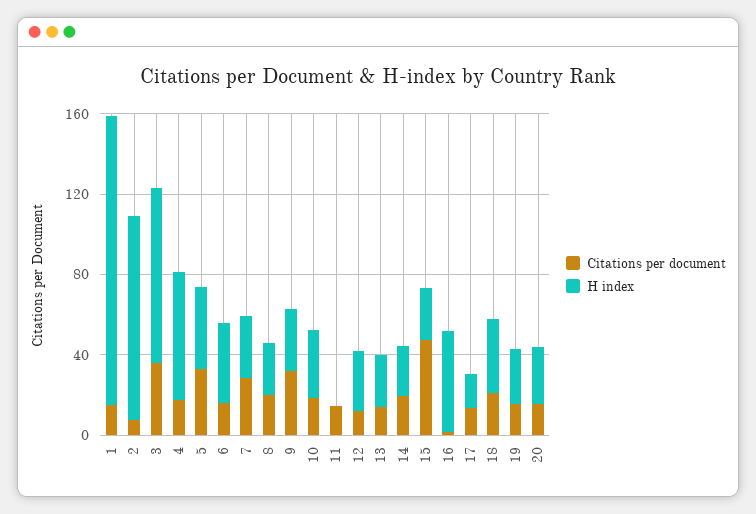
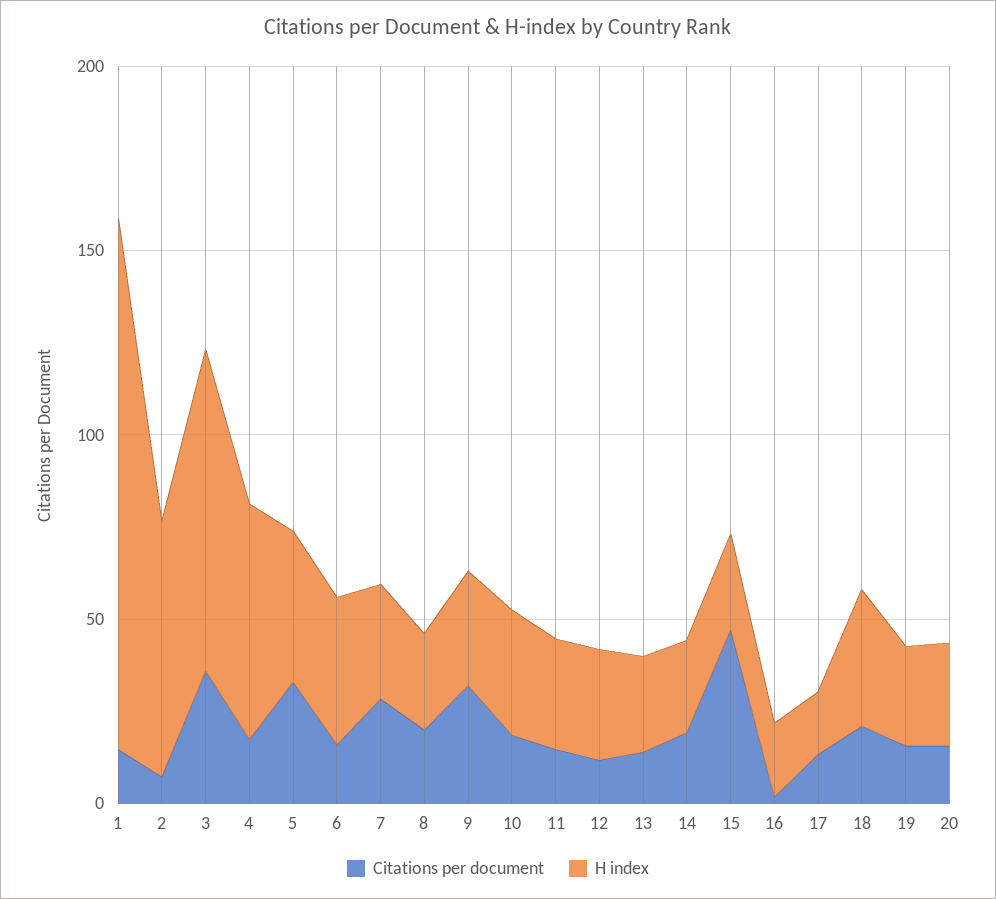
  {
    "Citations per document": {
      "1": 10,
      "2": 10,
      "3": 40,
      "4": 20,
      "5": 30,
      "6": 20,
      "7": 30,
      "8": 20,
      "9": 30,
      "10": 20,
      "11": 10,
      "12": 10,
      "13": 10,
      "14": 20,
      "15": 50,
      "16": 0,
      "17": 10,
      "18": 20,
      "19": 20,
      "20": 20
    },
    "H index": {
      "1": 140,
-     "2": 100,
+     "2": 70,
      "3": 90,
      "4": 60,
      "5": 40,
      "6": 40,
      "7": 30,
      "8": 30,
      "9": 30,
      "10": 30,
-     "11": 0,
+     "11": 30,
      "12": 30,
      "13": 30,
      "14": 30,
      "15": 30,
-     "16": 50,
+     "16": 20,
      "17": 20,
      "18": 40,
      "19": 30,
      "20": 30
    }
  }

